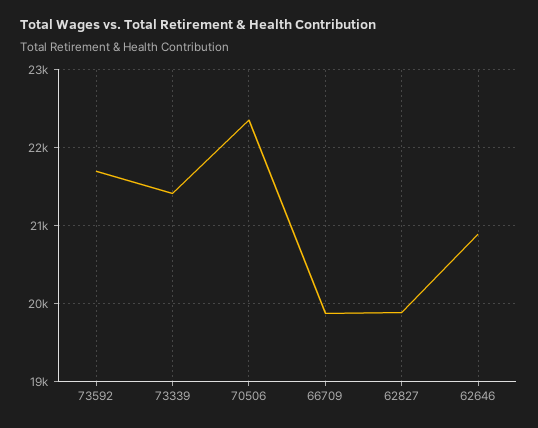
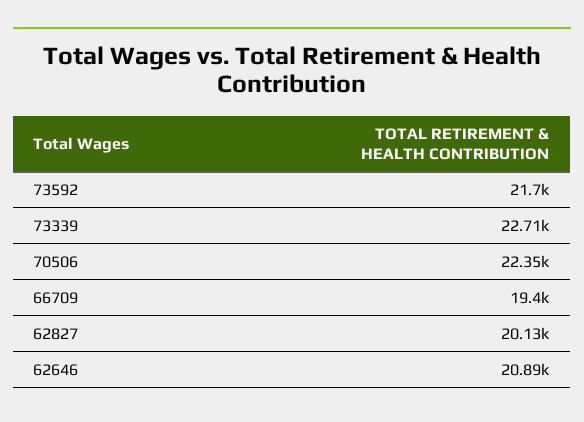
  {
    "73592": 21700,
-   "73339": 21400,
+   "73339": 22710,
    "70506": 22350,
-   "66709": 19900,
+   "66709": 19400,
-   "62827": 19900,
+   "62827": 20130,
    "62646": 20890
  }

